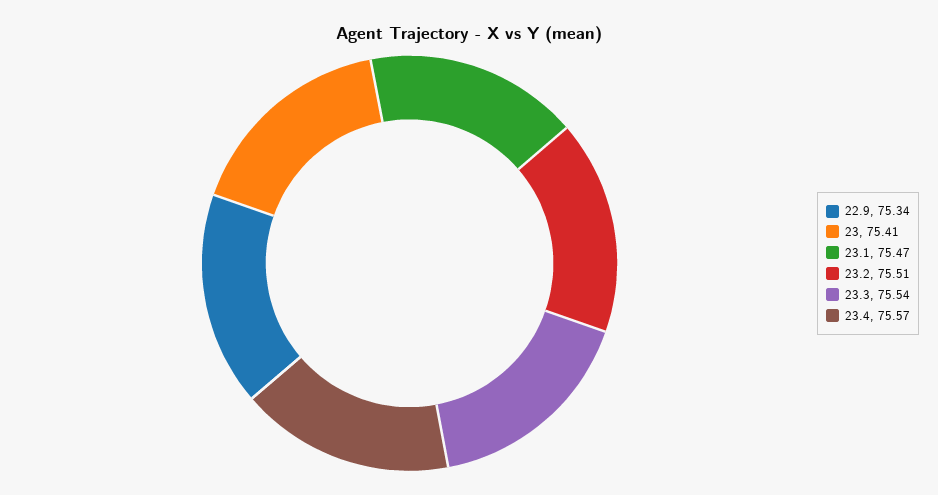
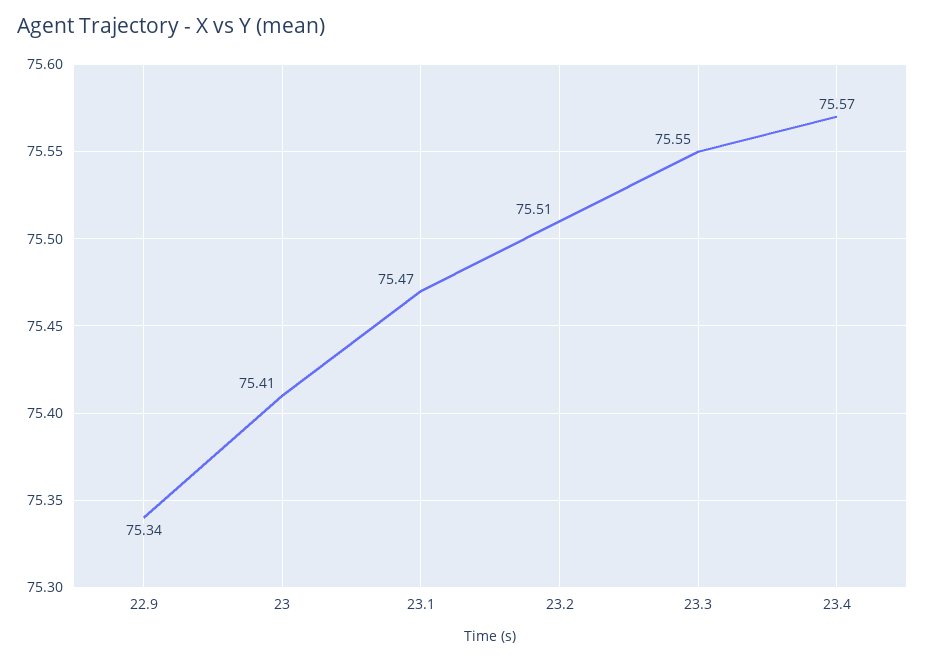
  {
    "22.9": 75.34,
    "23": 75.41,
    "23.1": 75.47,
    "23.2": 75.51,
-   "23.3": 75.54,
+   "23.3": 75.55,
    "23.4": 75.57
  }

